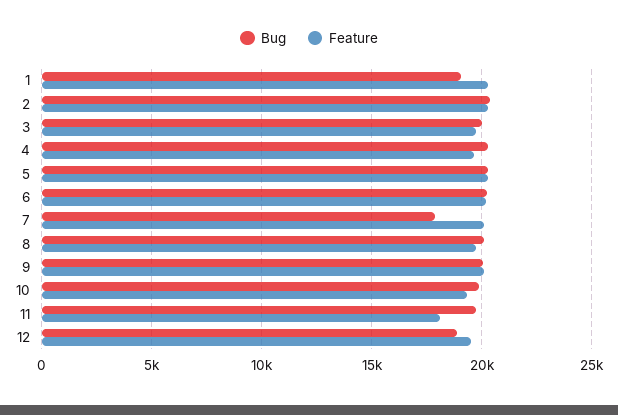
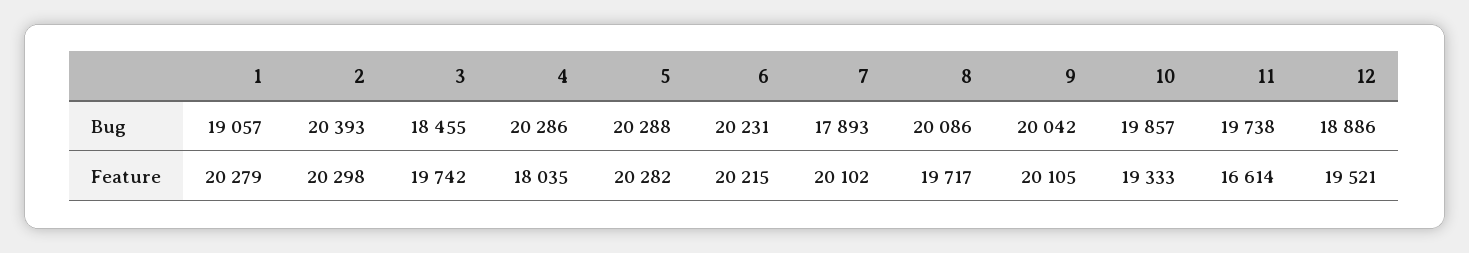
  {
    "Bug": {
      "1": 19057,
      "2": 20393,
-     "3": 20000,
+     "3": 18455,
      "4": 20286,
      "5": 20288,
      "6": 20231,
      "7": 17893,
      "8": 20086,
      "9": 20042,
      "10": 19857,
      "11": 19738,
      "12": 18886
    },
    "Feature": {
      "1": 20279,
      "2": 20298,
      "3": 19742,
-     "4": 19500,
+     "4": 18035,
      "5": 20282,
      "6": 20215,
      "7": 20102,
      "8": 19717,
      "9": 20105,
      "10": 19333,
-     "11": 18000,
+     "11": 16614,
      "12": 19521
    }
  }

